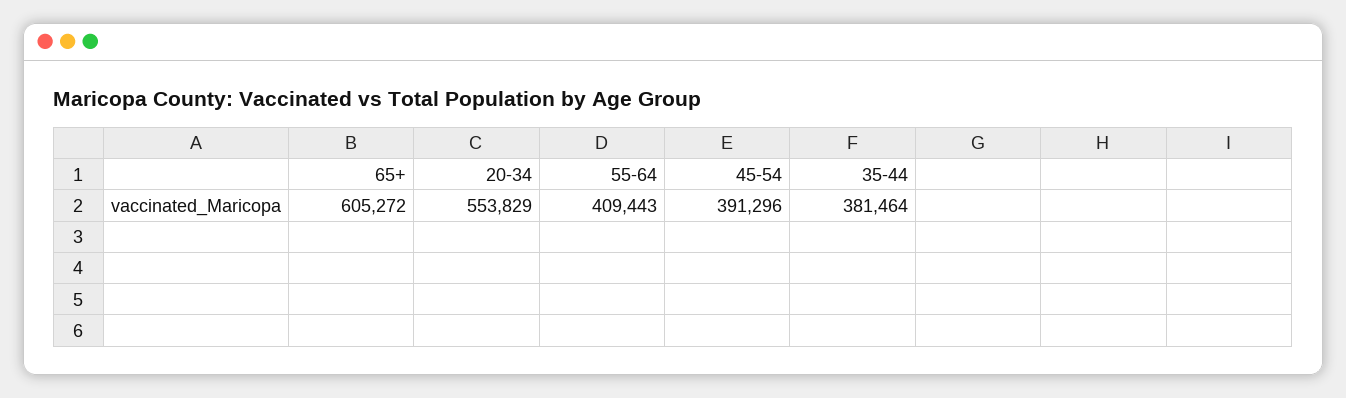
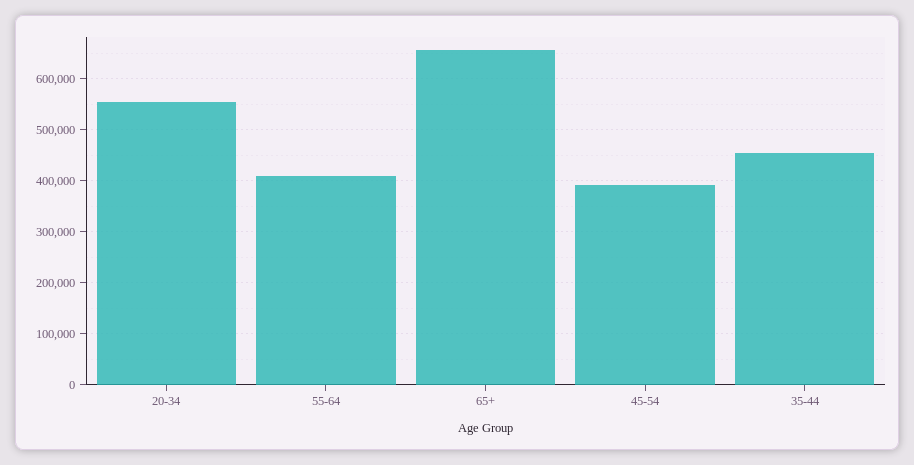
  {
-   "65+": 605272,
+   "65+": 660000,
    "20-34": 553829,
    "55-64": 409443,
    "45-54": 391296,
-   "35-44": 381464
+   "35-44": 460000
  }

